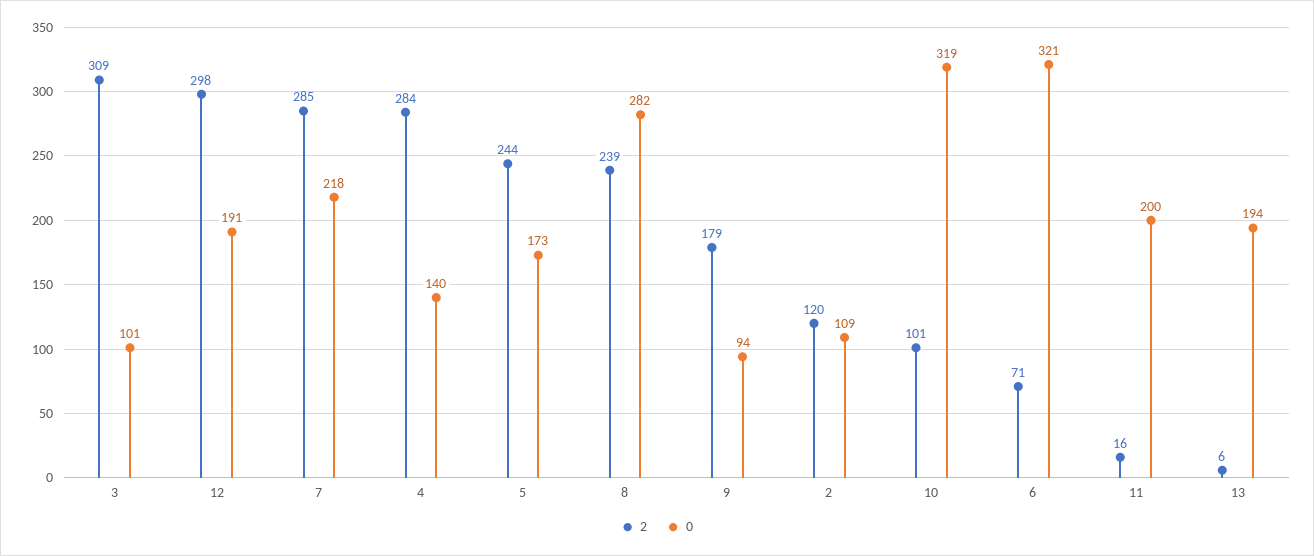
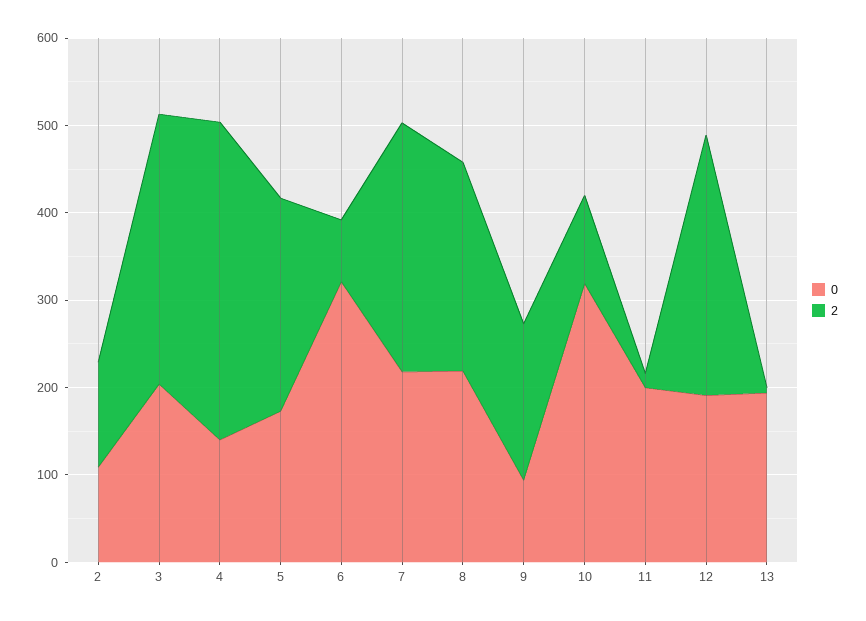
  {
    "2": {
      "3": 309,
      "12": 298,
      "7": 285,
-     "4": 284,
+     "4": 360,
      "5": 244,
      "8": 239,
      "9": 179,
      "2": 120,
      "10": 101,
      "6": 71,
      "11": 16,
      "13": 6
    },
    "0": {
-     "3": 101,
+     "3": 200,
      "12": 191,
      "7": 218,
      "4": 140,
      "5": 173,
-     "8": 282,
+     "8": 220,
      "9": 94,
      "2": 109,
      "10": 319,
      "6": 321,
      "11": 200,
      "13": 194
    }
  }

